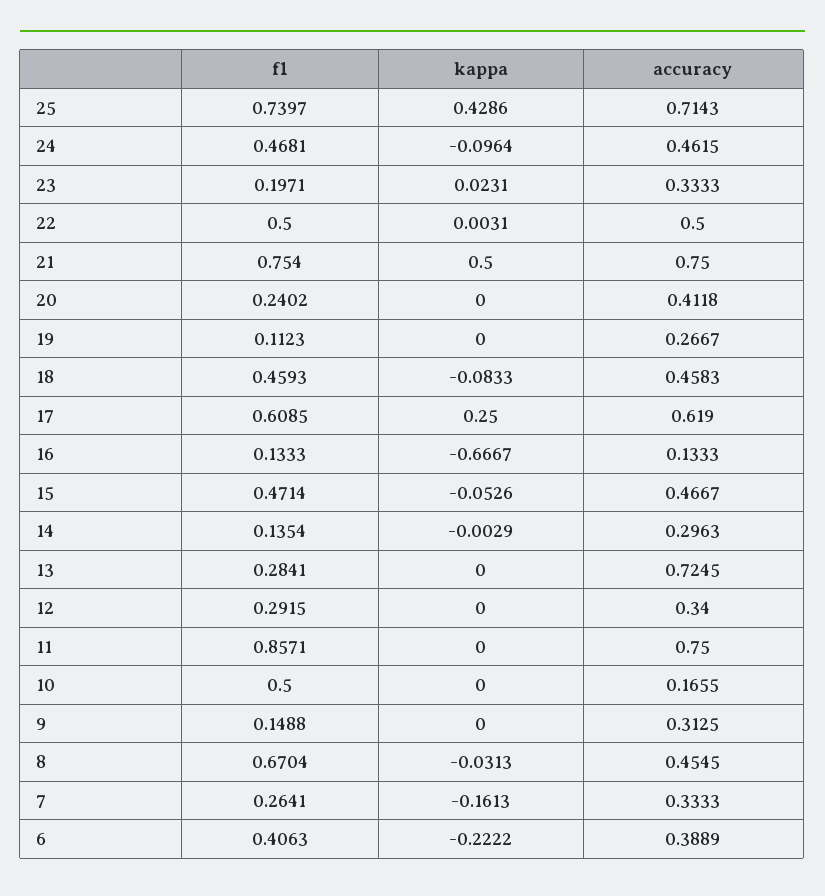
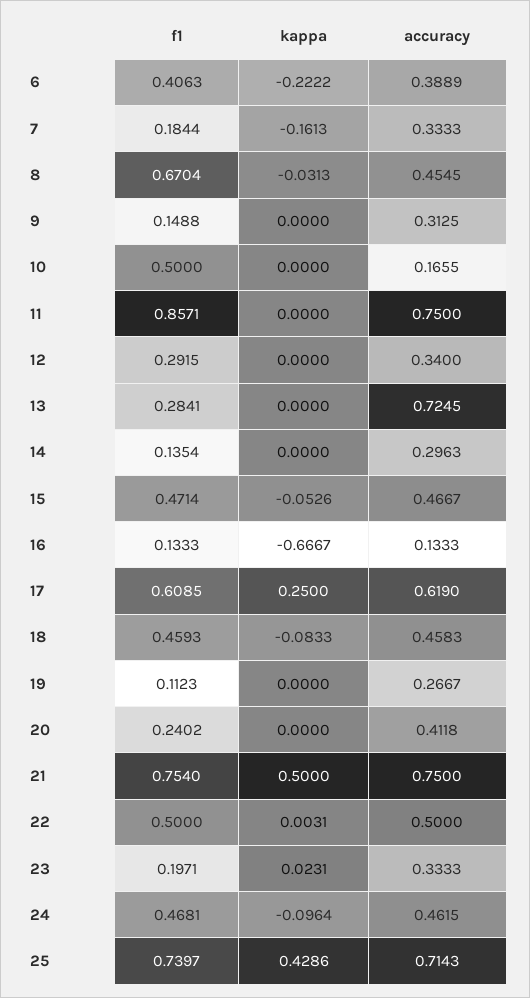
  {
    "f1": {
      "25": 0.7397,
      "24": 0.4681,
      "23": 0.1971,
      "22": 0.5,
      "21": 0.754,
      "20": 0.2402,
      "19": 0.1123,
      "18": 0.4593,
      "17": 0.6085,
      "16": 0.1333,
      "15": 0.4714,
      "14": 0.1354,
      "13": 0.2841,
      "12": 0.2915,
      "11": 0.8571,
      "10": 0.5,
      "9": 0.1488,
      "8": 0.6704,
-     "7": 0.2641,
+     "7": 0.1844,
      "6": 0.4063
    },
    "kappa": {
      "25": 0.4286,
      "24": -0.0964,
      "23": 0.0231,
      "22": 0.0031,
      "21": 0.5,
      "20": 0,
      "19": 0,
      "18": -0.0833,
      "17": 0.25,
      "16": -0.6667,
      "15": -0.0526,
-     "14": -0.0029,
+     "14": 0,
      "13": 0,
      "12": 0,
      "11": 0,
      "10": 0,
      "9": 0,
      "8": -0.0313,
      "7": -0.1613,
      "6": -0.2222
    },
    "accuracy": {
      "25": 0.7143,
      "24": 0.4615,
      "23": 0.3333,
      "22": 0.5,
      "21": 0.75,
      "20": 0.4118,
      "19": 0.2667,
      "18": 0.4583,
      "17": 0.619,
      "16": 0.1333,
      "15": 0.4667,
      "14": 0.2963,
      "13": 0.7245,
      "12": 0.34,
      "11": 0.75,
      "10": 0.1655,
      "9": 0.3125,
      "8": 0.4545,
      "7": 0.3333,
      "6": 0.3889
    }
  }

